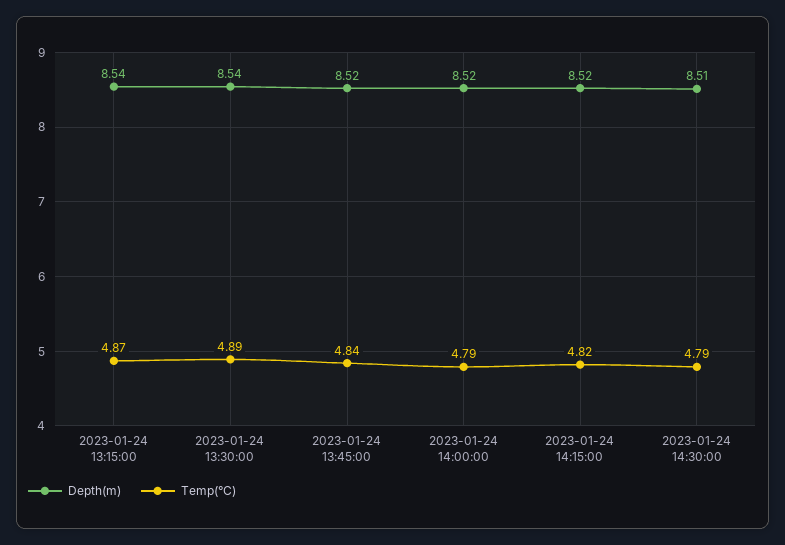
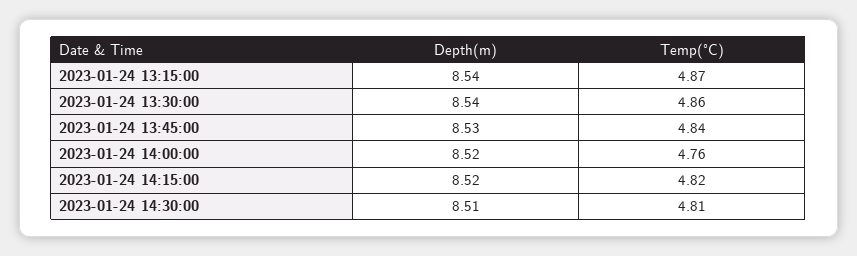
  {
    "Depth(m)": {
      "2023-01-24 13:15:00": 8.54,
      "2023-01-24 13:30:00": 8.54,
-     "2023-01-24 13:45:00": 8.52,
+     "2023-01-24 13:45:00": 8.53,
      "2023-01-24 14:00:00": 8.52,
      "2023-01-24 14:15:00": 8.52,
      "2023-01-24 14:30:00": 8.51
    },
    "Temp(°C)": {
      "2023-01-24 13:15:00": 4.87,
-     "2023-01-24 13:30:00": 4.89,
+     "2023-01-24 13:30:00": 4.86,
      "2023-01-24 13:45:00": 4.84,
-     "2023-01-24 14:00:00": 4.79,
+     "2023-01-24 14:00:00": 4.76,
      "2023-01-24 14:15:00": 4.82,
-     "2023-01-24 14:30:00": 4.79
+     "2023-01-24 14:30:00": 4.81
    }
  }

